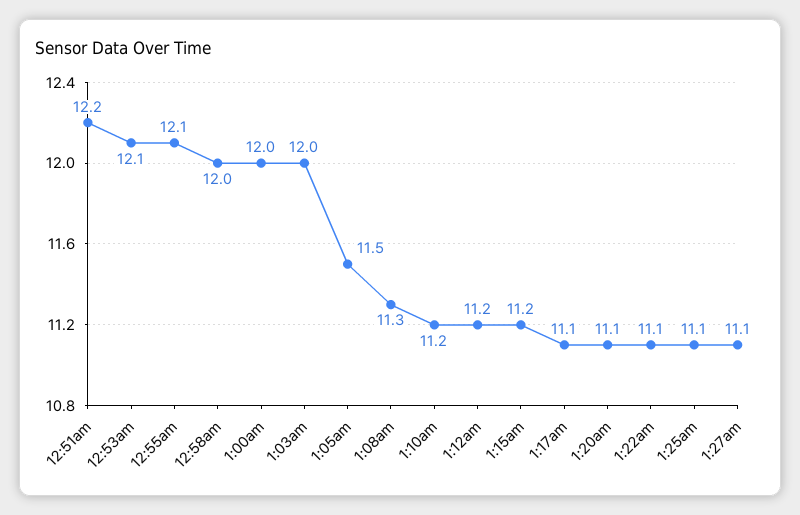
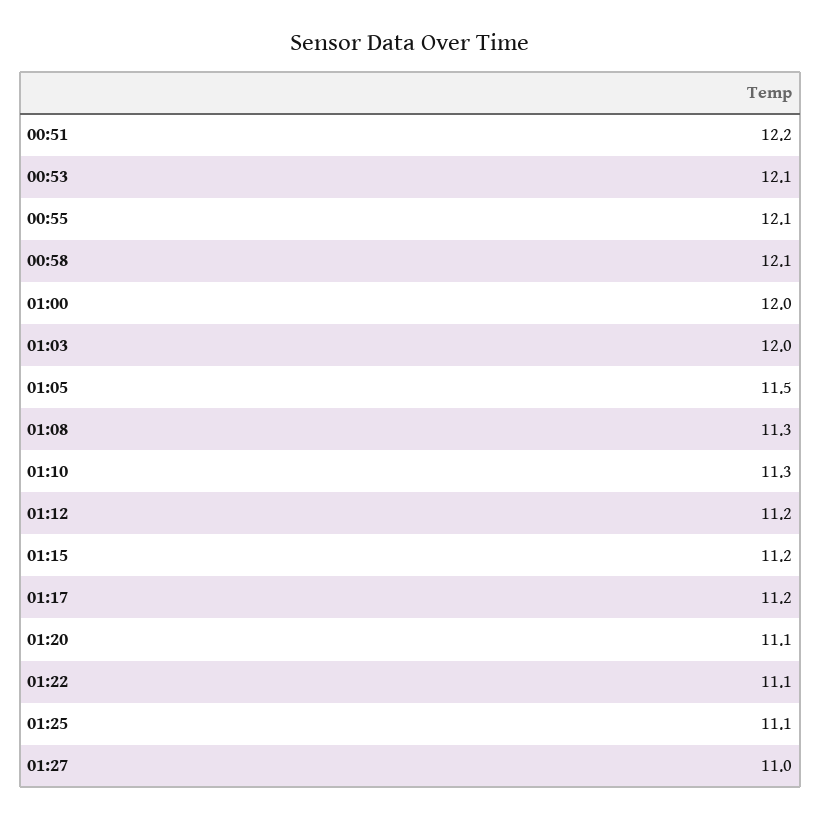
  {
    "12:51am": 12.2,
    "12:53am": 12.1,
    "12:55am": 12.1,
-   "12:58am": 12,
+   "12:58am": 12.1,
    "1:00am": 12,
    "1:03am": 12,
    "1:05am": 11.5,
    "1:08am": 11.3,
-   "1:10am": 11.2,
+   "1:10am": 11.3,
    "1:12am": 11.2,
    "1:15am": 11.2,
-   "1:17am": 11.1,
+   "1:17am": 11.2,
    "1:20am": 11.1,
    "1:22am": 11.1,
    "1:25am": 11.1,
-   "1:27am": 11.1
+   "1:27am": 11
  }

